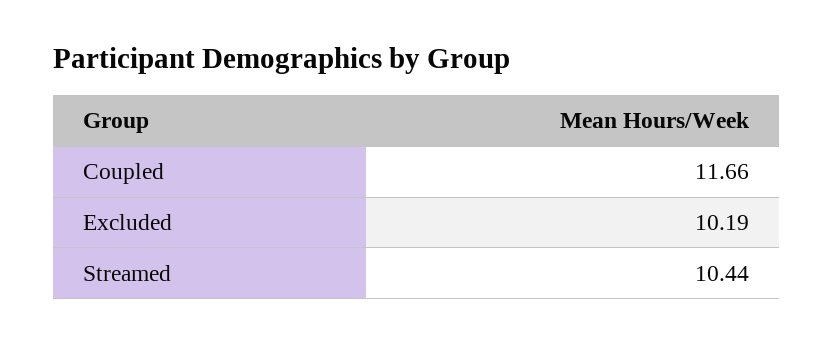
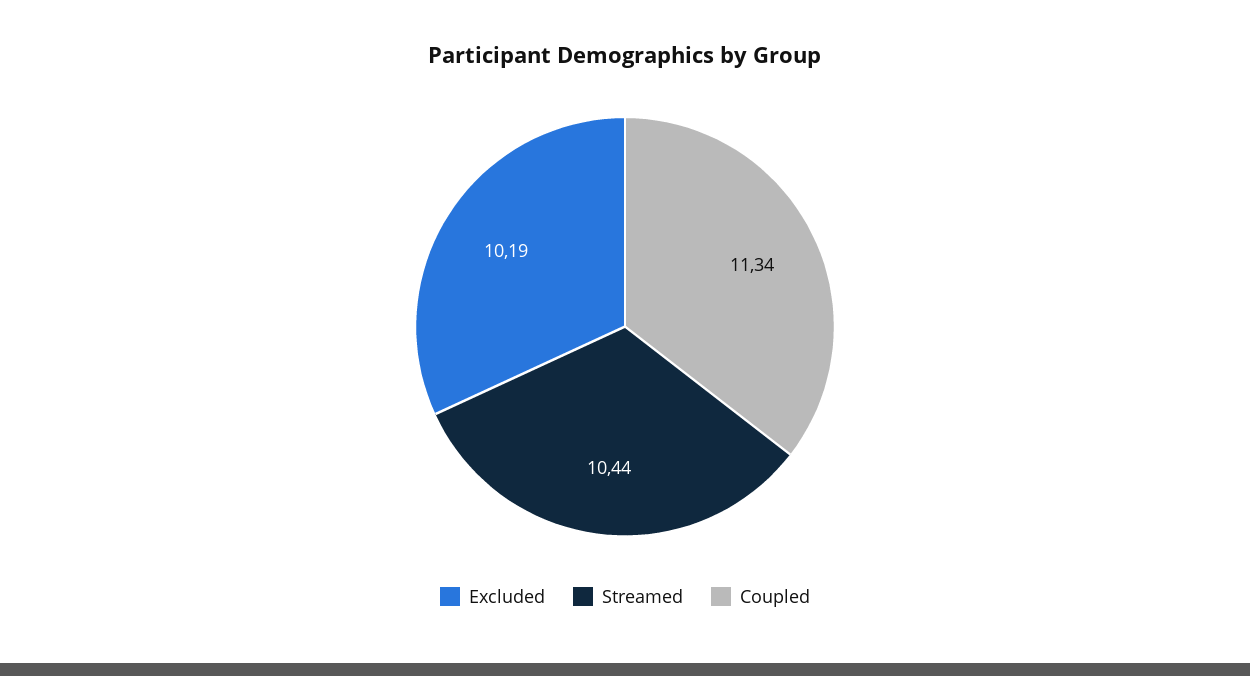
  {
-   "Coupled": 11.66,
+   "Coupled": 11.34,
    "Excluded": 10.19,
    "Streamed": 10.44
  }

